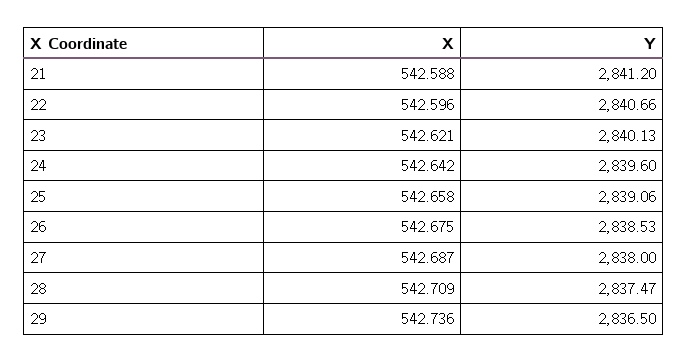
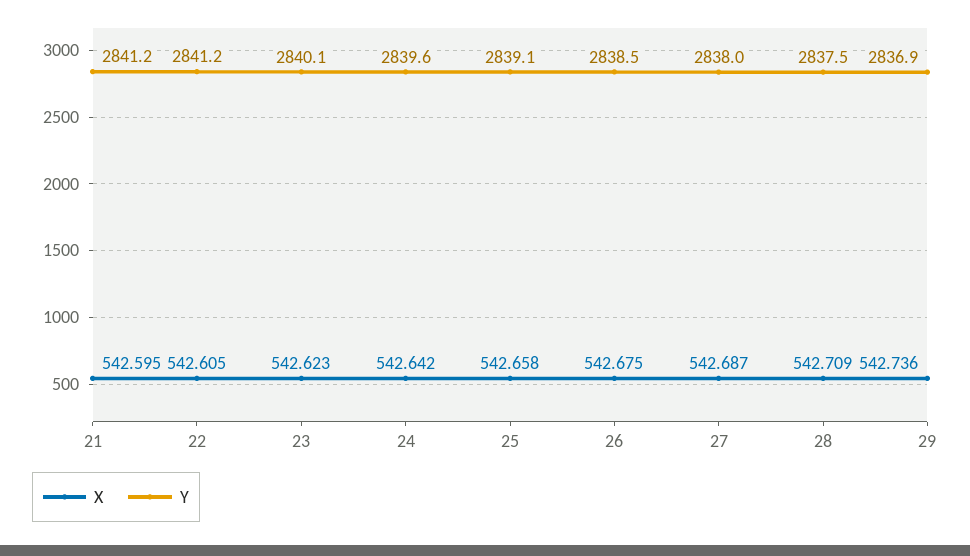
  {
    "X": {
-     "21": 542.588,
+     "21": 542.595,
-     "22": 542.596,
+     "22": 542.605,
-     "23": 542.621,
+     "23": 542.623,
      "24": 542.642,
      "25": 542.658,
      "26": 542.675,
      "27": 542.687,
      "28": 542.709,
      "29": 542.736
    },
    "Y": {
      "21": 2841.2,
-     "22": 2840.66,
+     "22": 2841.2,
      "23": 2840.13,
      "24": 2839.6,
      "25": 2839.06,
      "26": 2838.53,
      "27": 2838,
      "28": 2837.47,
-     "29": 2836.5
+     "29": 2836.9
    }
  }

